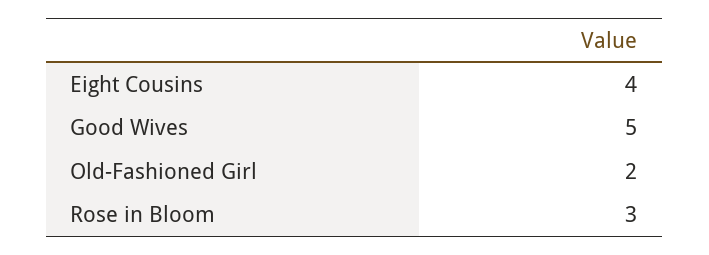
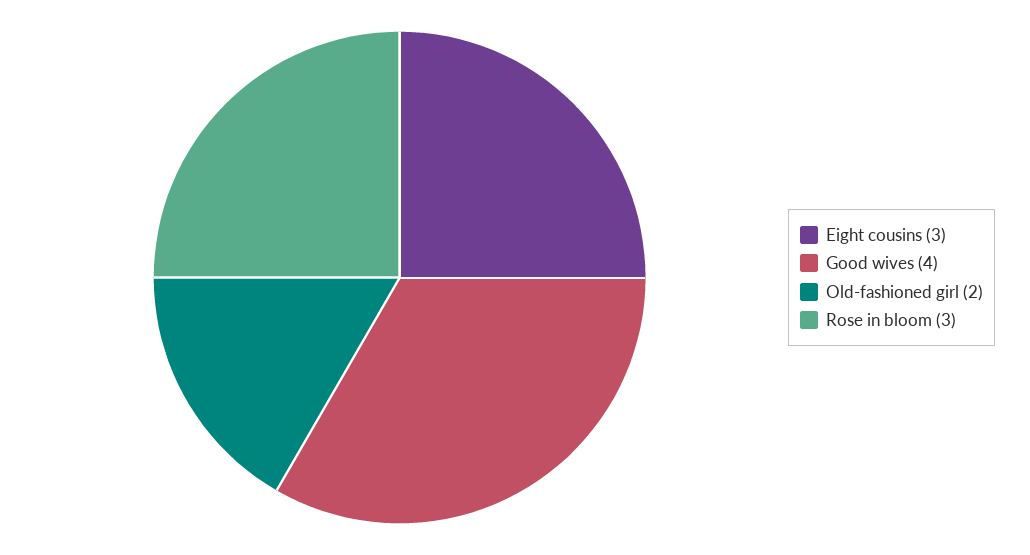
  {
-   "Eight Cousins": 4,
+   "Eight Cousins": 3,
-   "Good Wives": 5,
+   "Good Wives": 4,
    "Old-Fashioned Girl": 2,
    "Rose in Bloom": 3
  }

